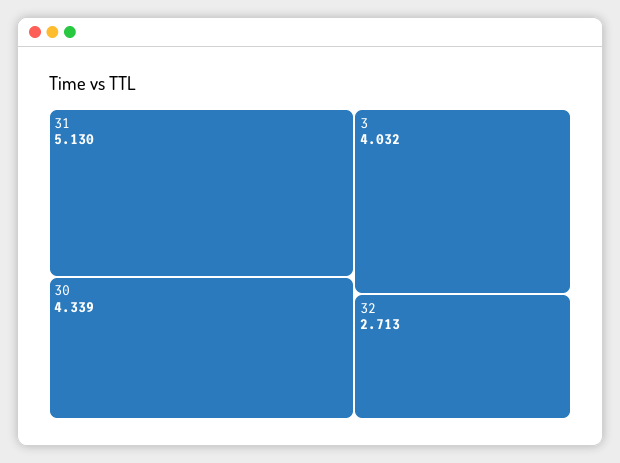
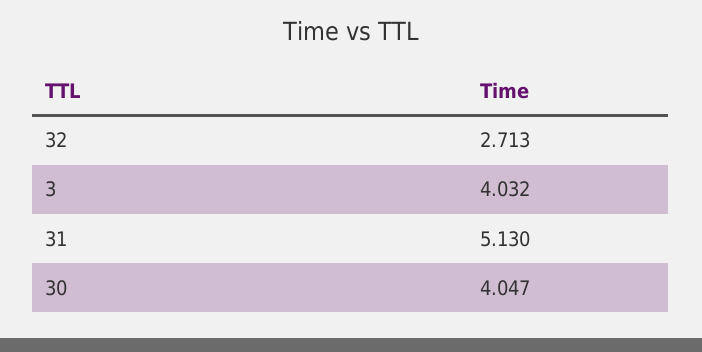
  {
    "31": 5.13,
-   "30": 4.339,
+   "30": 4.047,
    "3": 4.032,
    "32": 2.713
  }

